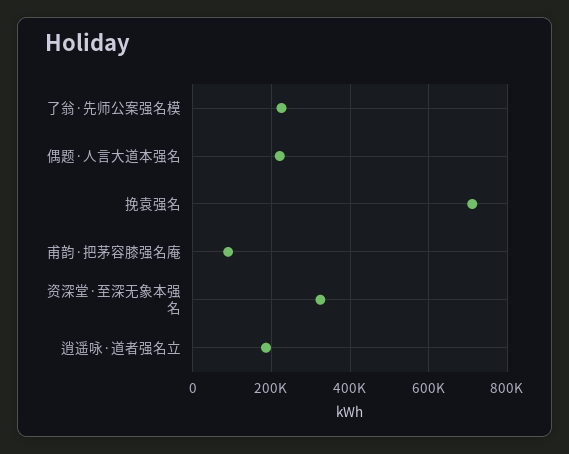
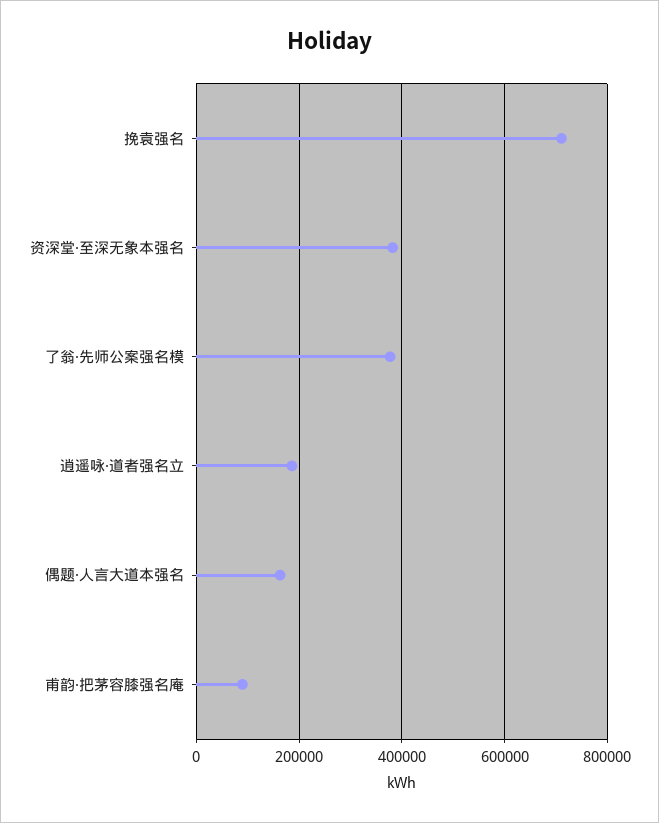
  {
-   "了翁·先师公案强名模": 220000,
+   "了翁·先师公案强名模": 380000,
-   "偶题·人言大道本强名": 220000,
+   "偶题·人言大道本强名": 160000,
    "挽袁强名": 720000,
    "甫韵·把茅容膝强名庵": 80000,
-   "资深堂·至深无象本强名": 320000,
+   "资深堂·至深无象本强名": 380000,
    "逍遥咏·道者强名立": 180000
  }

